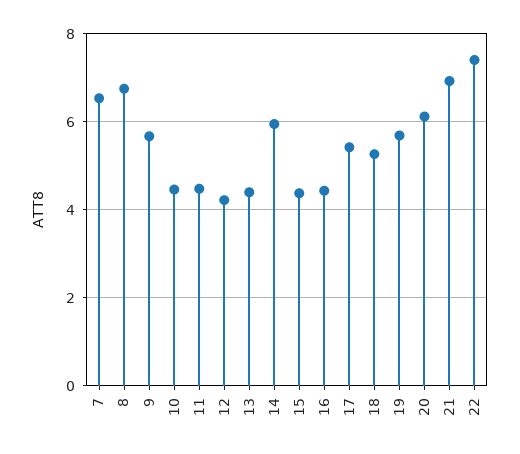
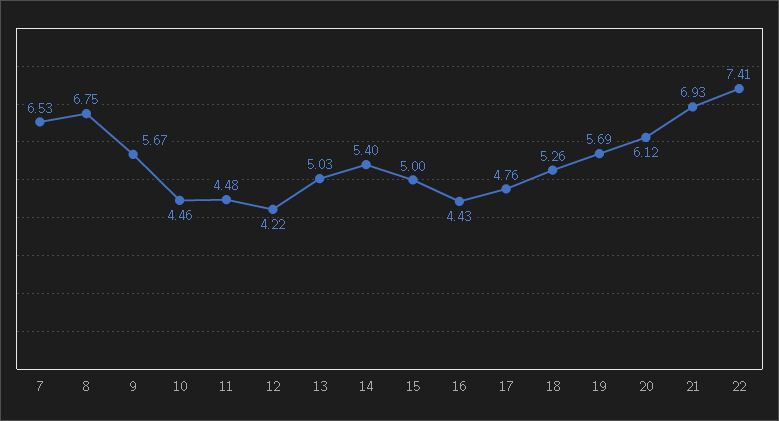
  {
    "7": 6.53,
    "8": 6.75,
    "9": 5.67,
    "10": 4.46,
    "11": 4.48,
    "12": 4.22,
-   "13": 4.4,
+   "13": 5.03,
-   "14": 6,
+   "14": 5.4,
-   "15": 4.4,
+   "15": 5,
    "16": 4.43,
-   "17": 5.4,
+   "17": 4.76,
    "18": 5.26,
    "19": 5.69,
    "20": 6.12,
    "21": 6.93,
    "22": 7.41
  }

